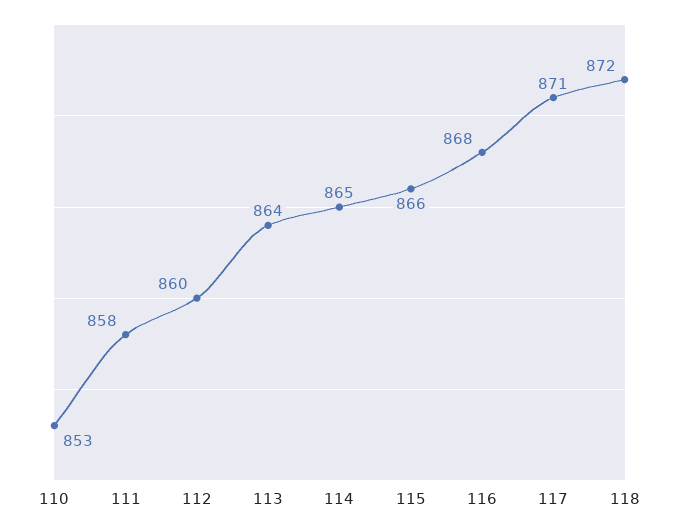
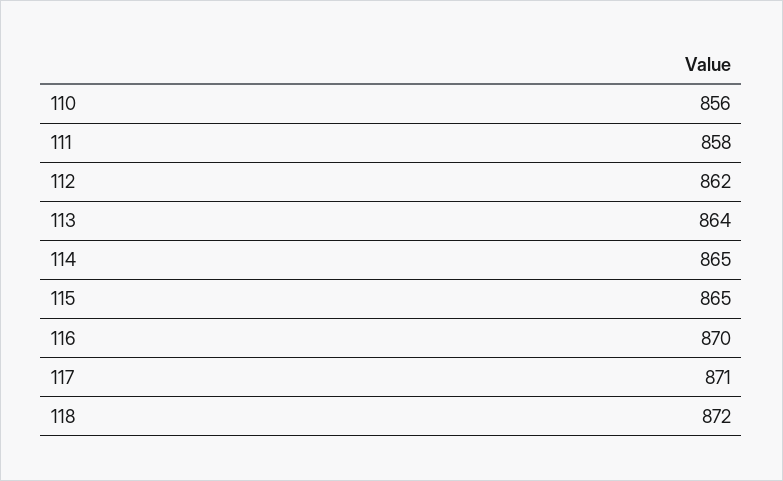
  {
-   "110": 853,
+   "110": 856,
    "111": 858,
-   "112": 860,
+   "112": 862,
    "113": 864,
    "114": 865,
-   "115": 866,
+   "115": 865,
-   "116": 868,
+   "116": 870,
    "117": 871,
    "118": 872
  }

